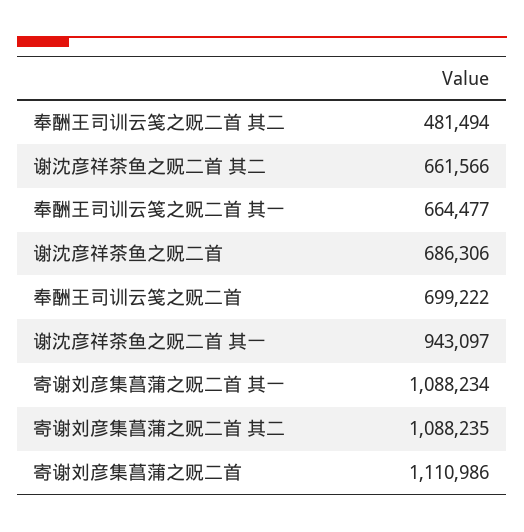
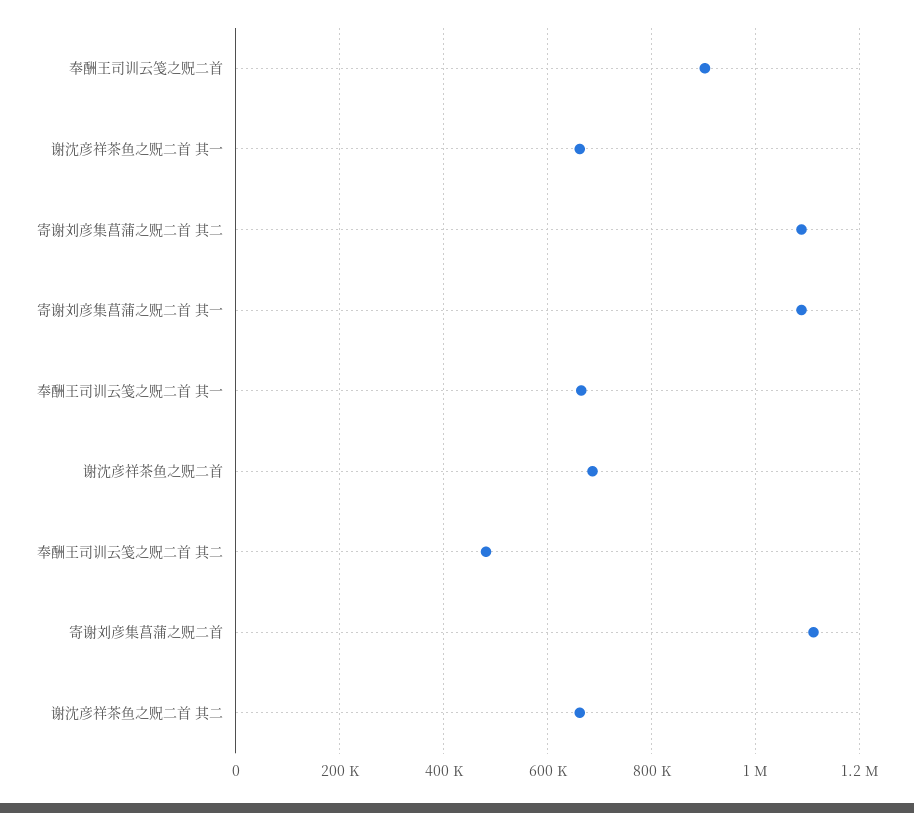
  {
    "奉酬王司训云笺之贶二首 其二": 481494,
    "谢沈彦祥茶鱼之贶二首 其二": 661566,
    "奉酬王司训云笺之贶二首 其一": 664477,
    "谢沈彦祥茶鱼之贶二首": 686306,
-   "奉酬王司训云笺之贶二首": 699222,
+   "奉酬王司训云笺之贶二首": 900000,
-   "谢沈彦祥茶鱼之贶二首 其一": 943097,
+   "谢沈彦祥茶鱼之贶二首 其一": 660000,
    "寄谢刘彦集菖蒲之贶二首 其一": 1088234,
    "寄谢刘彦集菖蒲之贶二首 其二": 1088235,
    "寄谢刘彦集菖蒲之贶二首": 1110986
  }

